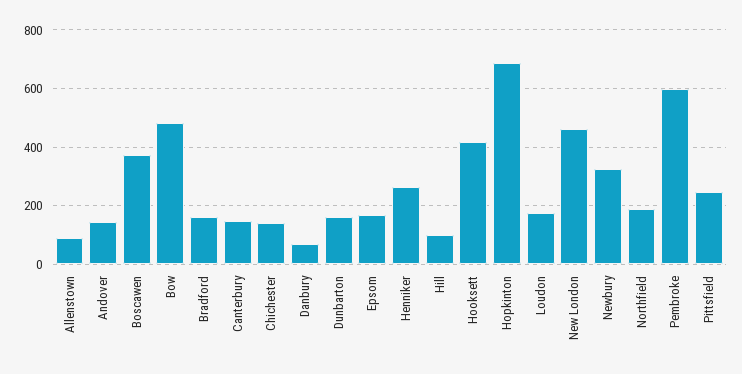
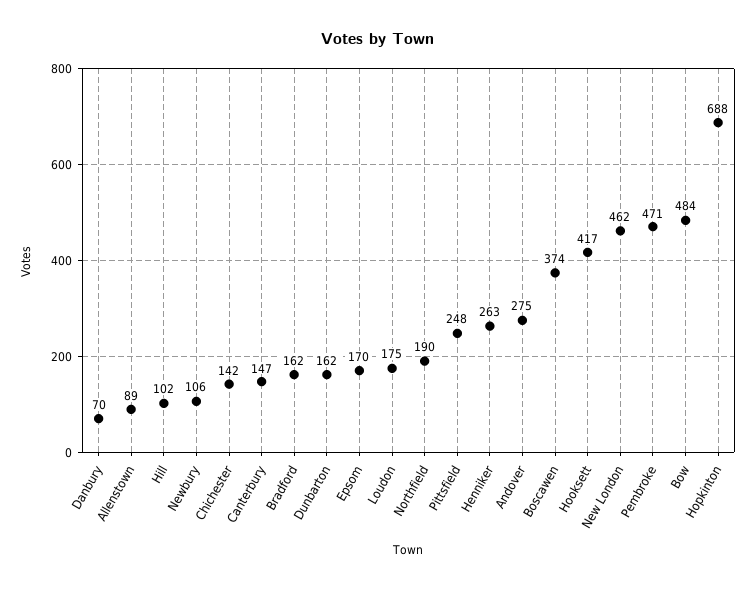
  {
    "Allenstown": 89,
-   "Andover": 150,
+   "Andover": 275,
    "Boscawen": 374,
    "Bow": 484,
    "Bradford": 162,
    "Canterbury": 147,
    "Chichester": 142,
    "Danbury": 70,
    "Dunbarton": 162,
    "Epsom": 170,
    "Henniker": 263,
    "Hill": 102,
    "Hooksett": 417,
    "Hopkinton": 688,
    "Loudon": 175,
    "New London": 462,
-   "Newbury": 325,
+   "Newbury": 106,
    "Northfield": 190,
-   "Pembroke": 600,
+   "Pembroke": 471,
    "Pittsfield": 248
  }

